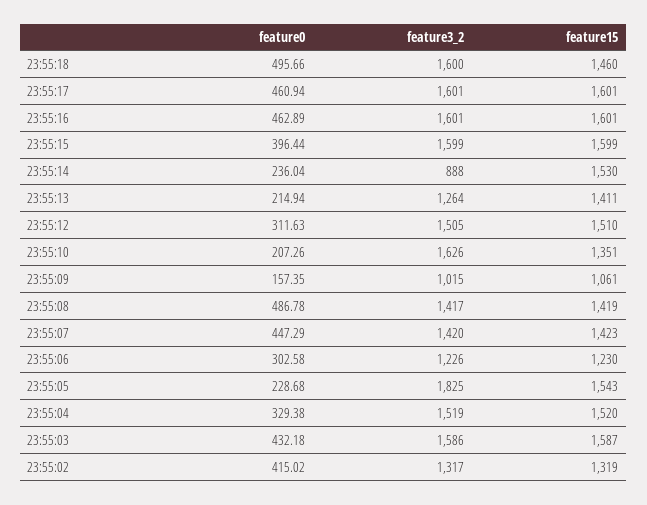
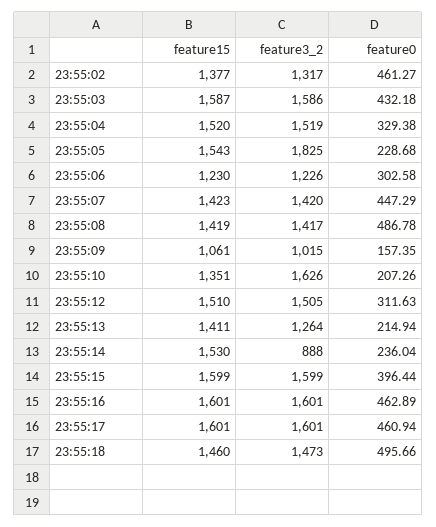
  {
    "feature0": {
      "23:55:18": 495.66,
      "23:55:17": 460.94,
      "23:55:16": 462.89,
      "23:55:15": 396.44,
      "23:55:14": 236.04,
      "23:55:13": 214.94,
      "23:55:12": 311.63,
      "23:55:10": 207.26,
      "23:55:09": 157.35,
      "23:55:08": 486.78,
      "23:55:07": 447.29,
      "23:55:06": 302.58,
      "23:55:05": 228.68,
      "23:55:04": 329.38,
      "23:55:03": 432.18,
-     "23:55:02": 415.02
+     "23:55:02": 461.27
    },
    "feature3_2": {
-     "23:55:18": 1600,
+     "23:55:18": 1473,
      "23:55:17": 1601,
      "23:55:16": 1601,
      "23:55:15": 1599,
      "23:55:14": 888,
      "23:55:13": 1264,
      "23:55:12": 1505,
      "23:55:10": 1626,
      "23:55:09": 1015,
      "23:55:08": 1417,
      "23:55:07": 1420,
      "23:55:06": 1226,
      "23:55:05": 1825,
      "23:55:04": 1519,
      "23:55:03": 1586,
      "23:55:02": 1317
    },
    "feature15": {
      "23:55:18": 1460,
      "23:55:17": 1601,
      "23:55:16": 1601,
      "23:55:15": 1599,
      "23:55:14": 1530,
      "23:55:13": 1411,
      "23:55:12": 1510,
      "23:55:10": 1351,
      "23:55:09": 1061,
      "23:55:08": 1419,
      "23:55:07": 1423,
      "23:55:06": 1230,
      "23:55:05": 1543,
      "23:55:04": 1520,
      "23:55:03": 1587,
-     "23:55:02": 1319
+     "23:55:02": 1377
    }
  }

